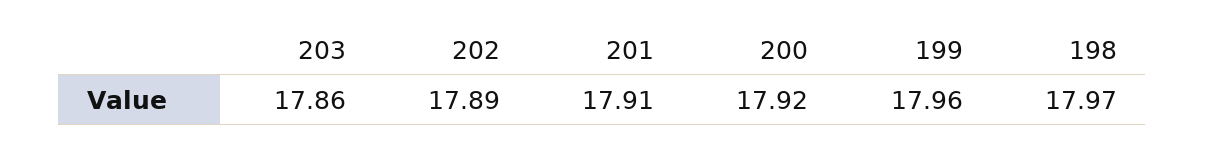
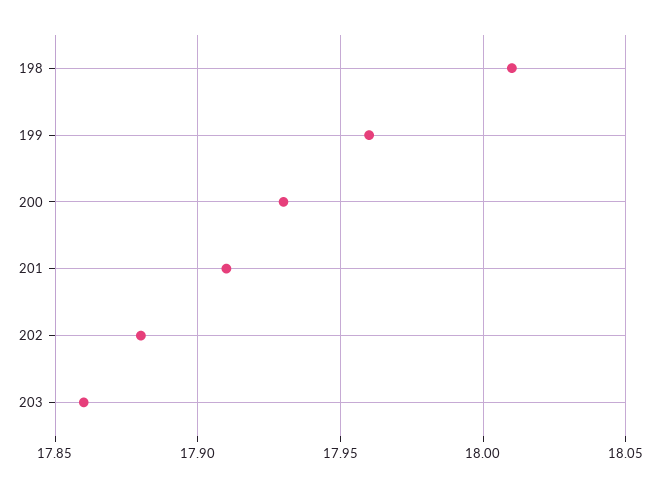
  {
    "203": 17.86,
-   "202": 17.89,
+   "202": 17.88,
    "201": 17.91,
-   "200": 17.92,
+   "200": 17.93,
    "199": 17.96,
-   "198": 17.97
+   "198": 18.01
  }

